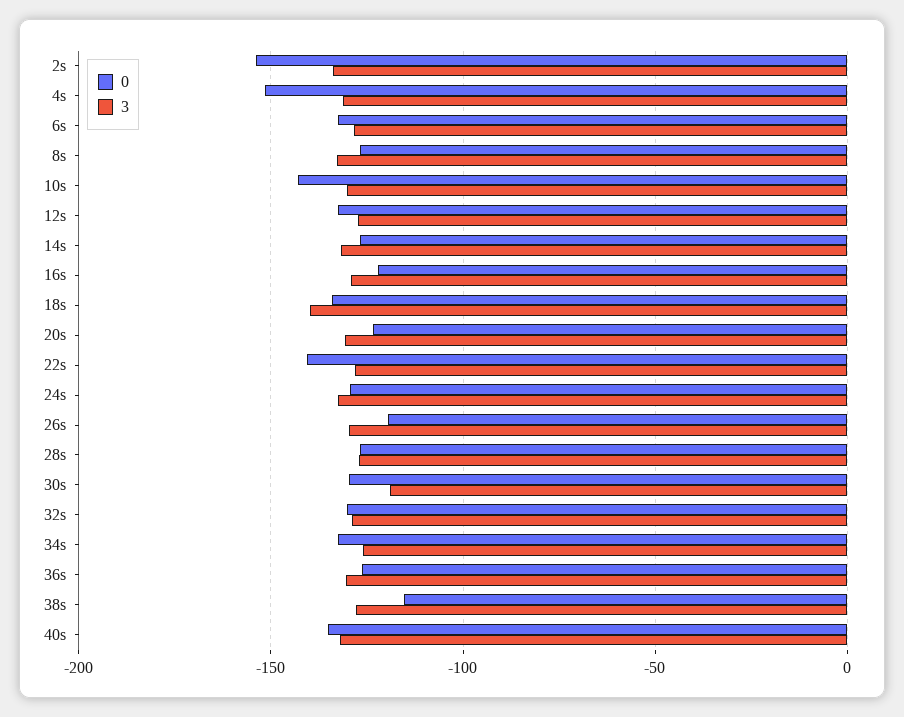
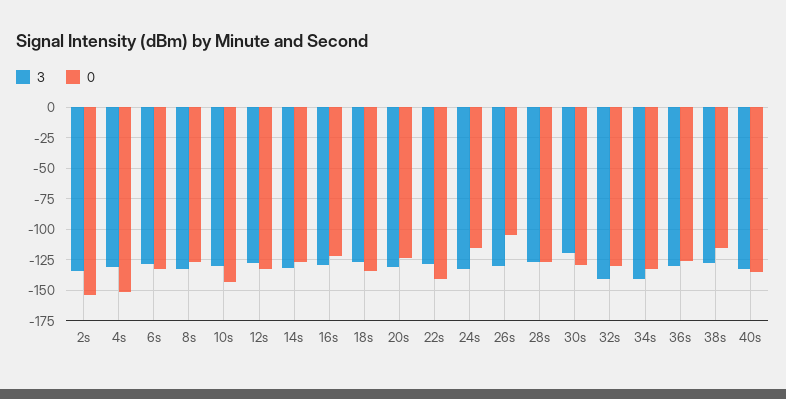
  {
    "0": {
      "2s": -155,
      "4s": -150,
      "6s": -135,
      "8s": -125,
      "10s": -145,
      "12s": -135,
      "14s": -125,
      "16s": -120,
      "18s": -135,
      "20s": -125,
      "22s": -140,
-     "24s": -130,
+     "24s": -115,
-     "26s": -120,
+     "26s": -105,
      "28s": -125,
      "30s": -130,
      "32s": -130,
      "34s": -135,
      "36s": -125,
      "38s": -115,
      "40s": -135
    },
    "3": {
      "2s": -135,
      "4s": -130,
      "6s": -130,
      "8s": -135,
      "10s": -130,
      "12s": -125,
      "14s": -130,
      "16s": -130,
-     "18s": -140,
+     "18s": -125,
      "20s": -130,
      "22s": -130,
      "24s": -130,
      "26s": -130,
      "28s": -125,
      "30s": -120,
-     "32s": -130,
+     "32s": -140,
-     "34s": -125,
+     "34s": -140,
      "36s": -130,
      "38s": -130,
      "40s": -130
    }
  }

